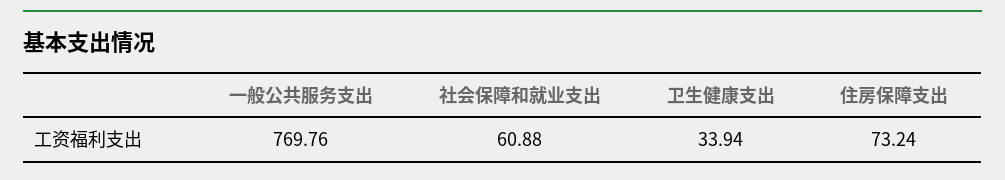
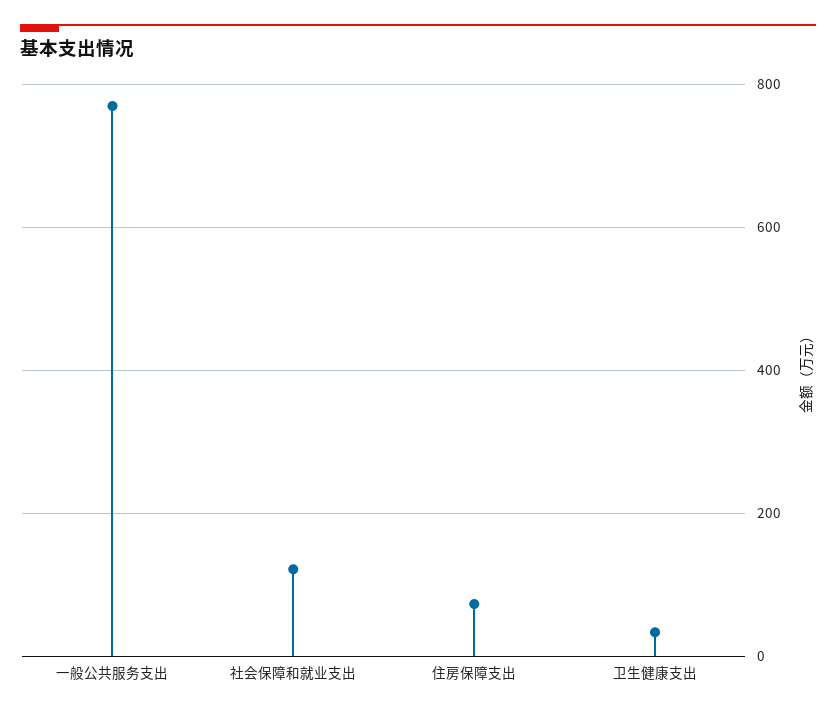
  {
    "一般公共服务支出": 769.76,
-   "社会保障和就业支出": 60.88,
+   "社会保障和就业支出": 120,
    "卫生健康支出": 33.94,
    "住房保障支出": 73.24
  }

